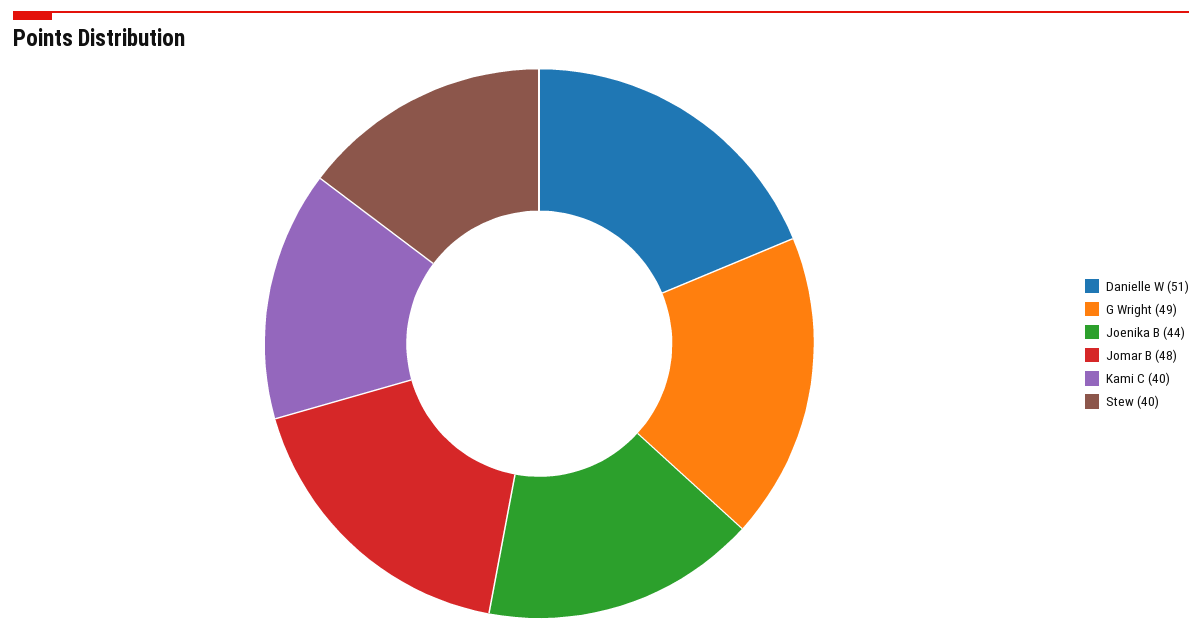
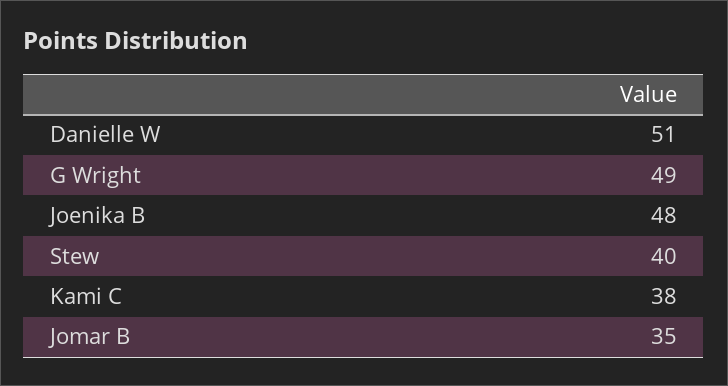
  {
    "Danielle W": 51,
    "G Wright": 49,
-   "Joenika B": 44,
+   "Joenika B": 48,
-   "Jomar B": 48,
+   "Jomar B": 35,
-   "Kami C": 40,
+   "Kami C": 38,
    "Stew": 40
  }

